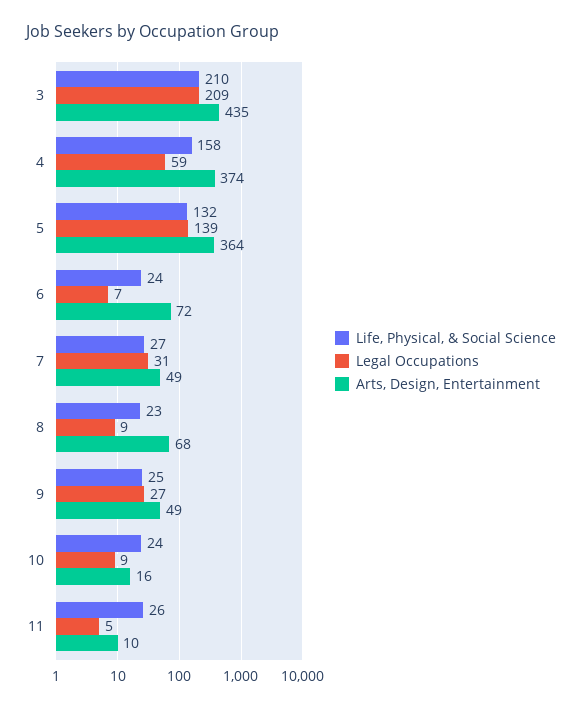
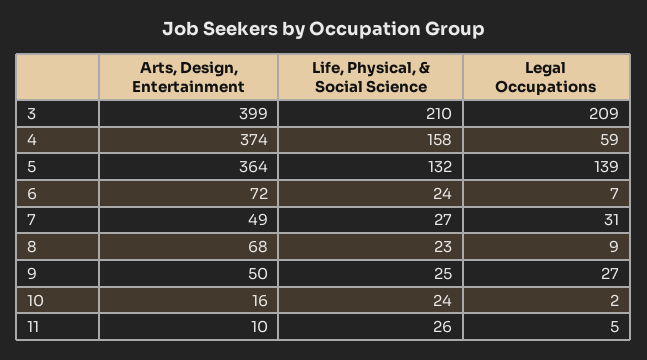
  {
    "Life, Physical, & Social Science": {
      "3": 210,
      "4": 158,
      "5": 132,
      "6": 24,
      "7": 27,
      "8": 23,
      "9": 25,
      "10": 24,
      "11": 26
    },
    "Legal Occupations": {
      "3": 209,
      "4": 59,
      "5": 139,
      "6": 7,
      "7": 31,
      "8": 9,
      "9": 27,
-     "10": 9,
+     "10": 2,
      "11": 5
    },
    "Arts, Design, Entertainment": {
-     "3": 435,
+     "3": 399,
      "4": 374,
      "5": 364,
      "6": 72,
      "7": 49,
      "8": 68,
-     "9": 49,
+     "9": 50,
      "10": 16,
      "11": 10
    }
  }

